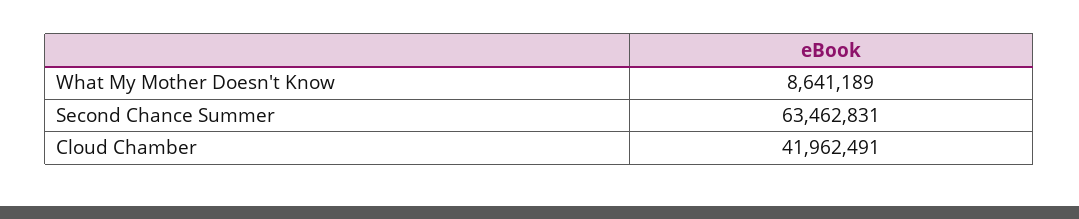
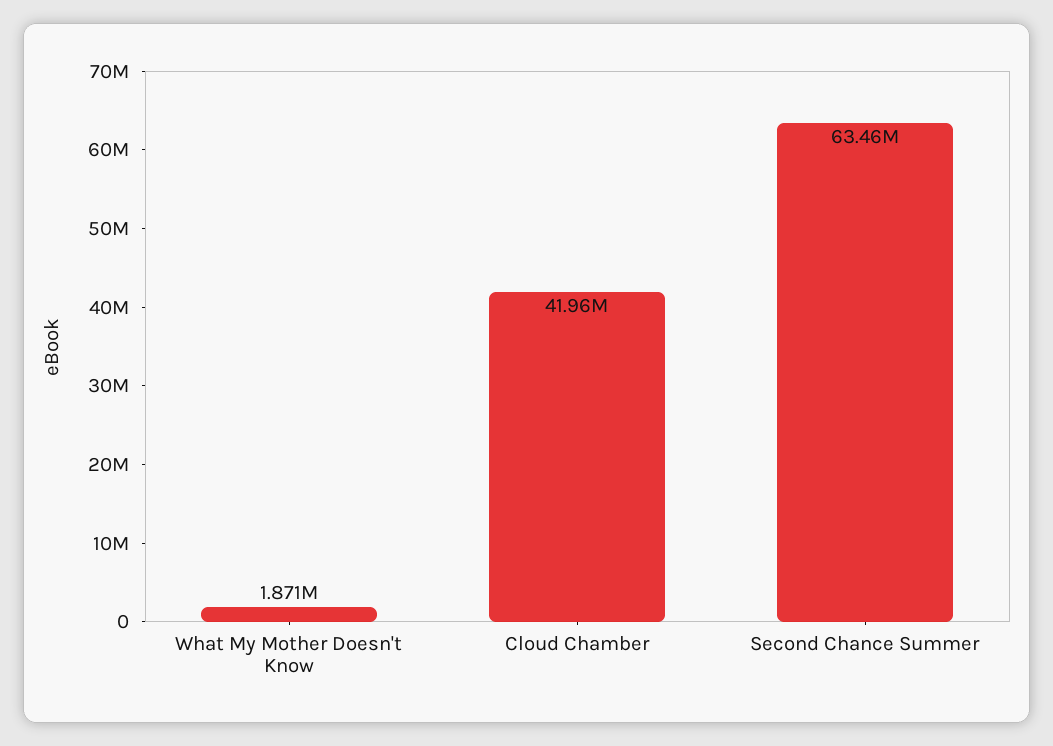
  {
-   "What My Mother Doesn't Know": 8641189,
+   "What My Mother Doesn't Know": 1871000,
    "Second Chance Summer": 63462831,
    "Cloud Chamber": 41962491
  }

